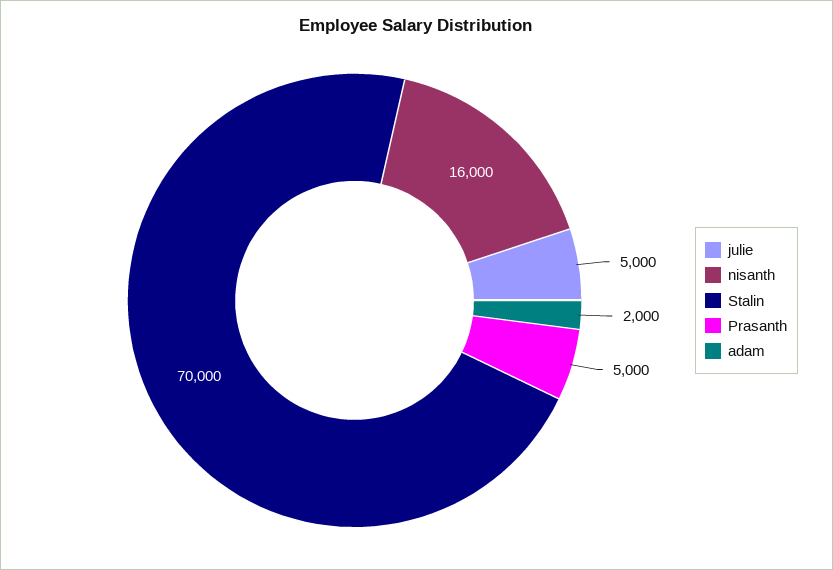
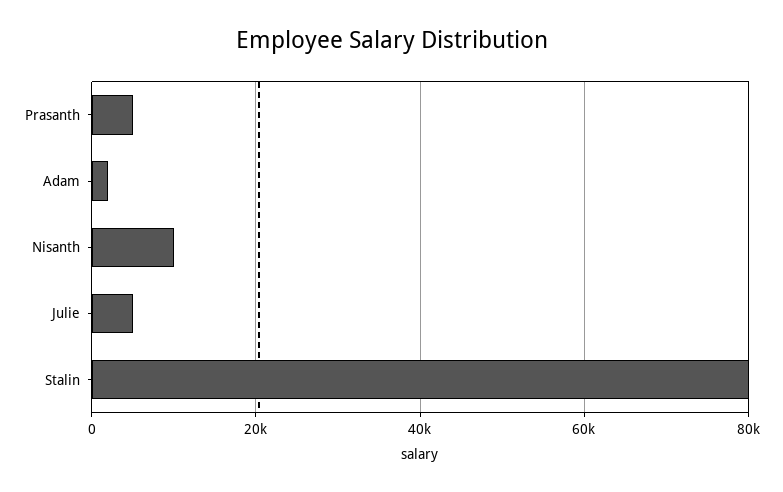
  {
    "julie": 5000,
-   "nisanth": 16000,
+   "nisanth": 10000,
-   "Stalin": 70000,
+   "Stalin": 80000,
    "Prasanth": 5000,
    "adam": 2000
  }

